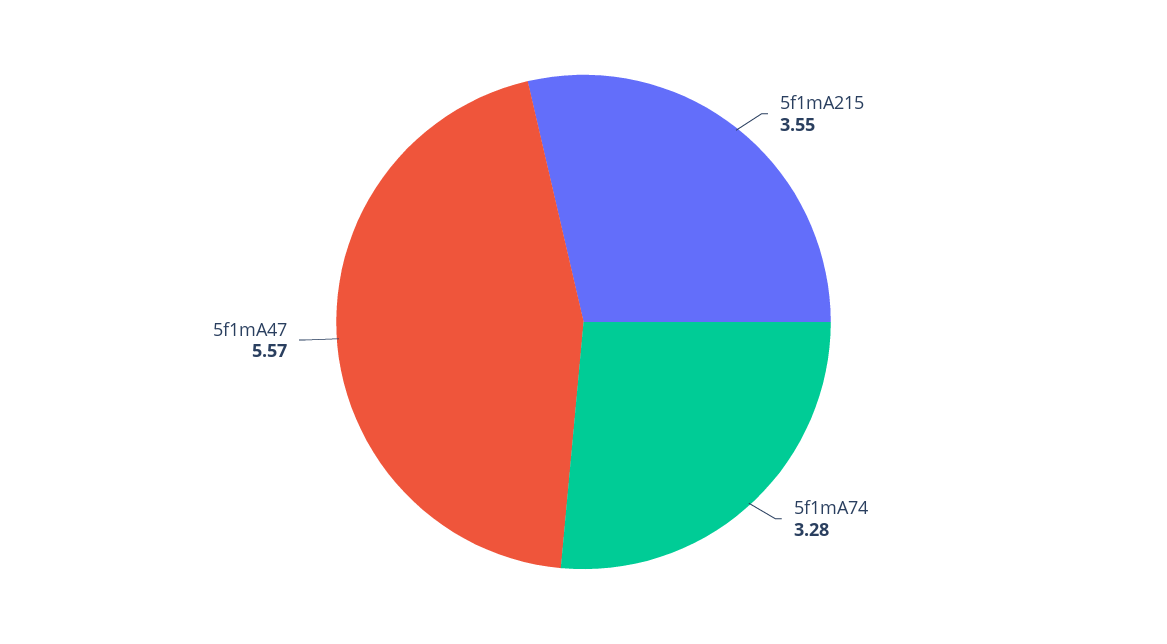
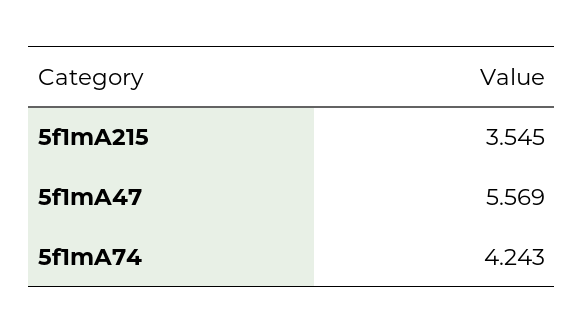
  {
    "5f1mA215": 3.545,
-   "5f1mA74": 3.28,
+   "5f1mA74": 4.243,
    "5f1mA47": 5.569
  }

